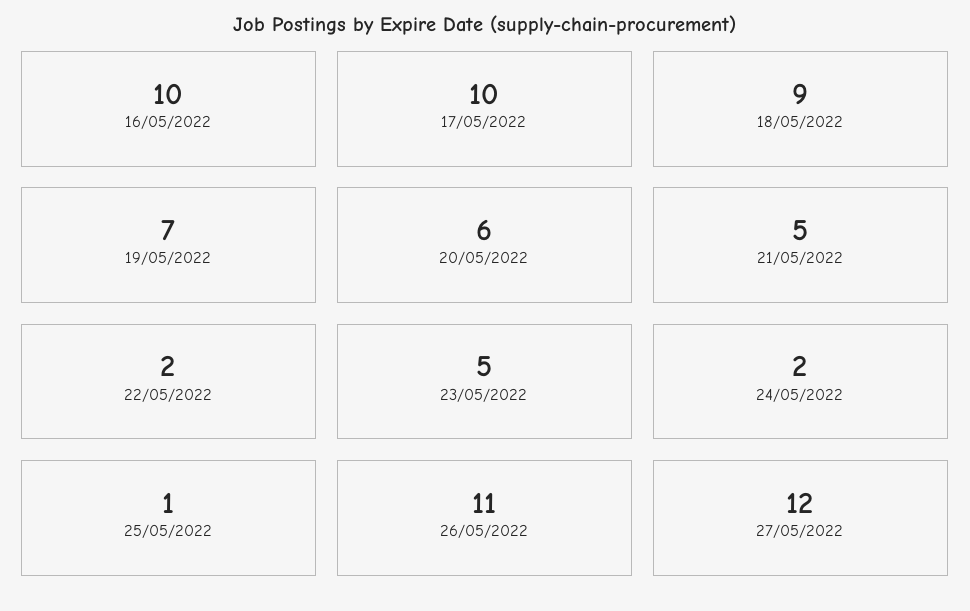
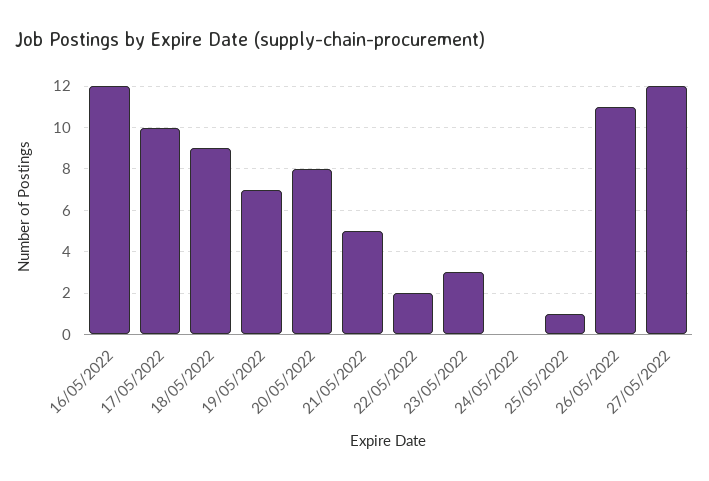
  {
-   "16/05/2022": 10,
+   "16/05/2022": 12,
    "17/05/2022": 10,
    "18/05/2022": 9,
    "19/05/2022": 7,
-   "20/05/2022": 6,
+   "20/05/2022": 8,
    "21/05/2022": 5,
    "22/05/2022": 2,
-   "23/05/2022": 5,
+   "23/05/2022": 3,
-   "24/05/2022": 2,
+   "24/05/2022": 0,
    "25/05/2022": 1,
    "26/05/2022": 11,
    "27/05/2022": 12
  }

